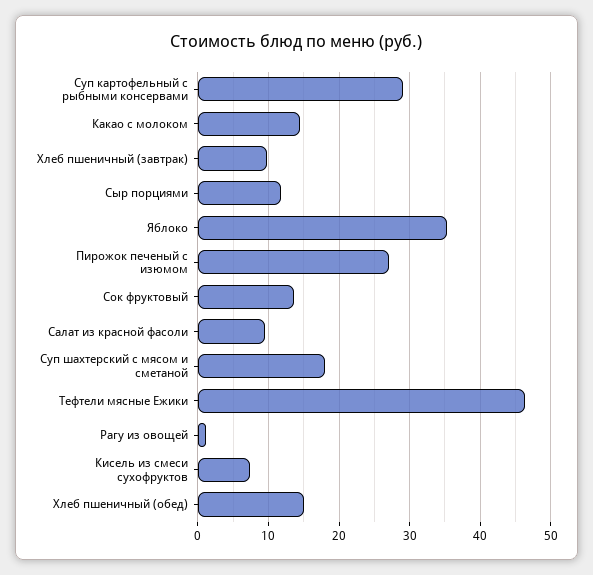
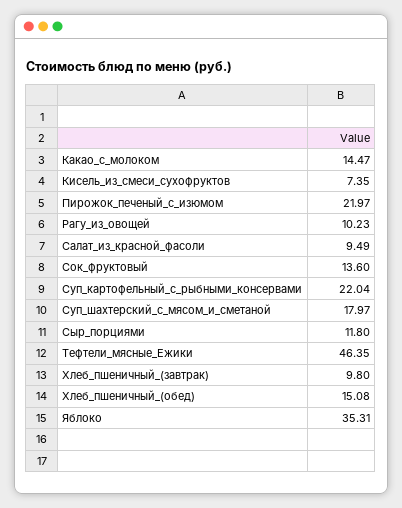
  {
-   "Суп картофельный с рыбными консервами": 29,
+   "Суп картофельный с рыбными консервами": 22.04,
    "Какао с молоком": 14.47,
    "Хлеб пшеничный (завтрак)": 9.8,
    "Сыр порциями": 11.8,
    "Яблоко": 35.31,
-   "Пирожок печеный с изюмом": 27,
+   "Пирожок печеный с изюмом": 21.97,
    "Сок фруктовый": 13.6,
    "Салат из красной фасоли": 9.49,
    "Суп шахтерский с мясом и сметаной": 17.97,
    "Тефтели мясные Ежики": 46.35,
-   "Рагу из овощей": 1,
+   "Рагу из овощей": 10.23,
    "Кисель из смеси сухофруктов": 7.35,
    "Хлеб пшеничный (обед)": 15.08
  }

